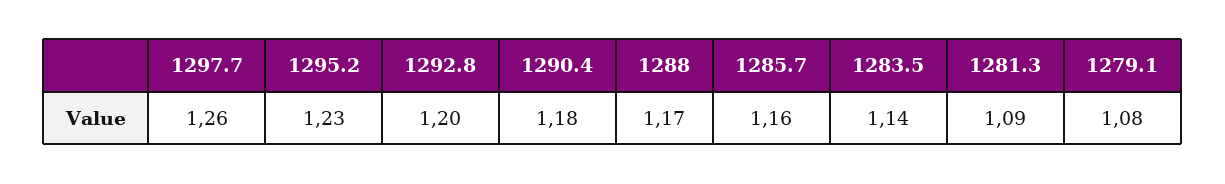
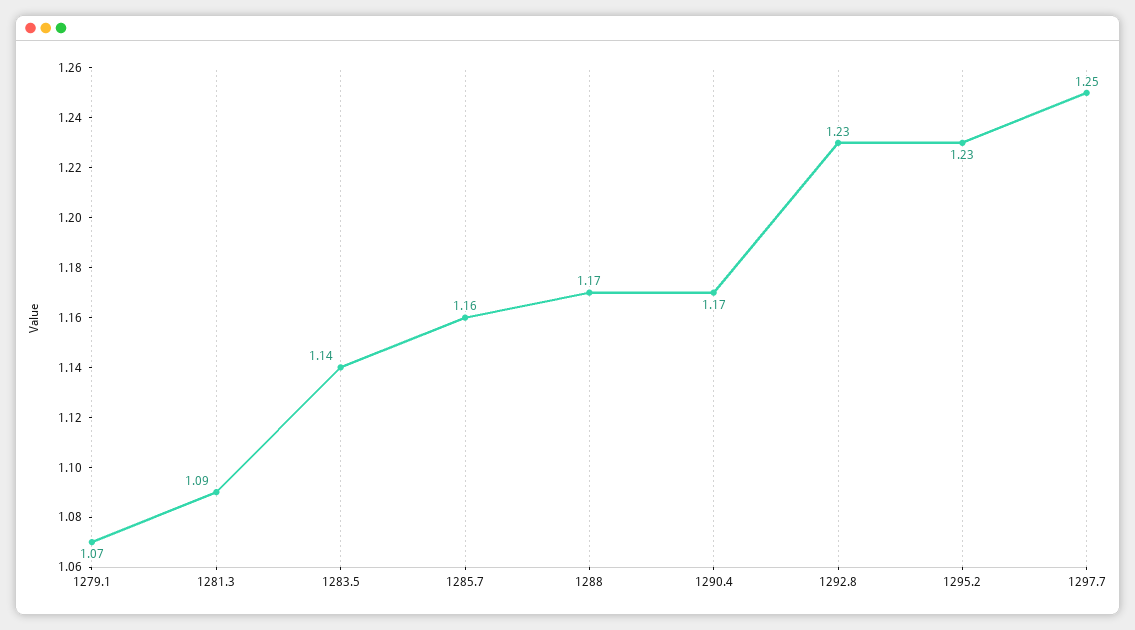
  {
-   "1297.7": 1.26,
+   "1297.7": 1.25,
    "1295.2": 1.23,
-   "1292.8": 1.2,
+   "1292.8": 1.23,
-   "1290.4": 1.18,
+   "1290.4": 1.17,
    "1288": 1.17,
    "1285.7": 1.16,
    "1283.5": 1.14,
    "1281.3": 1.09,
-   "1279.1": 1.08
+   "1279.1": 1.07
  }

